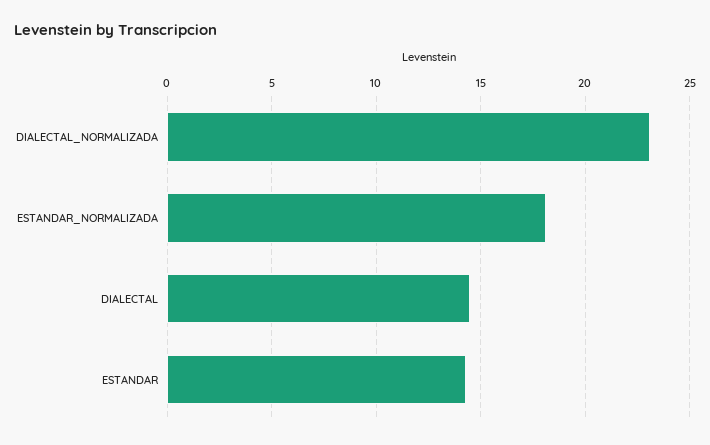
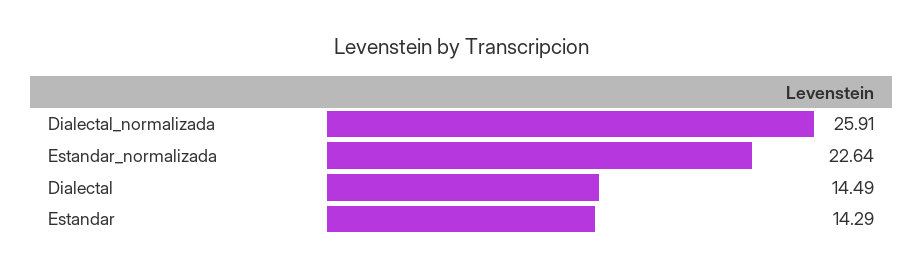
  {
-   "DIALECTAL_NORMALIZADA": 23,
+   "DIALECTAL_NORMALIZADA": 25.91,
-   "ESTANDAR_NORMALIZADA": 18,
+   "ESTANDAR_NORMALIZADA": 22.64,
    "DIALECTAL": 14.49,
    "ESTANDAR": 14.29
  }

